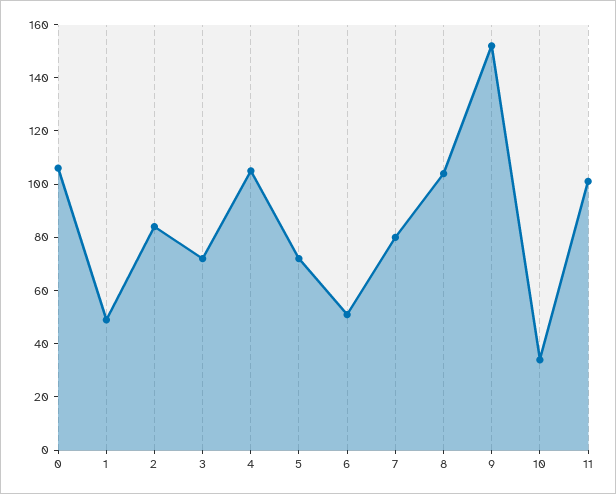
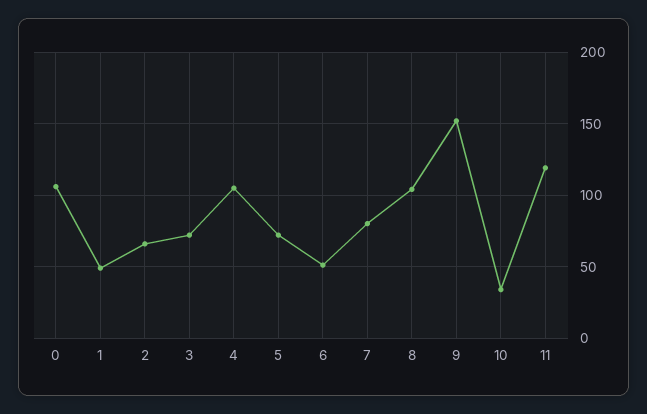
  {
    "0": 105,
    "1": 50,
-   "2": 85,
+   "2": 65,
    "3": 70,
    "4": 105,
    "5": 70,
    "6": 50,
    "7": 80,
    "8": 105,
    "9": 150,
    "10": 35,
-   "11": 100
+   "11": 120
  }

